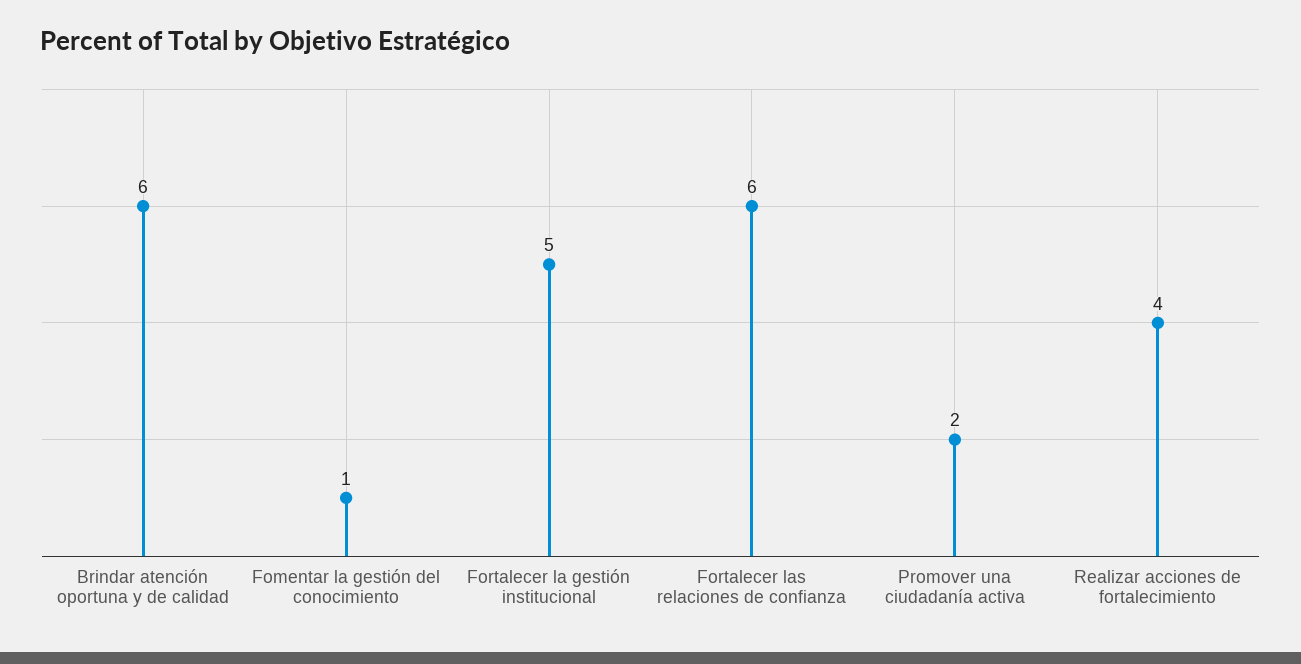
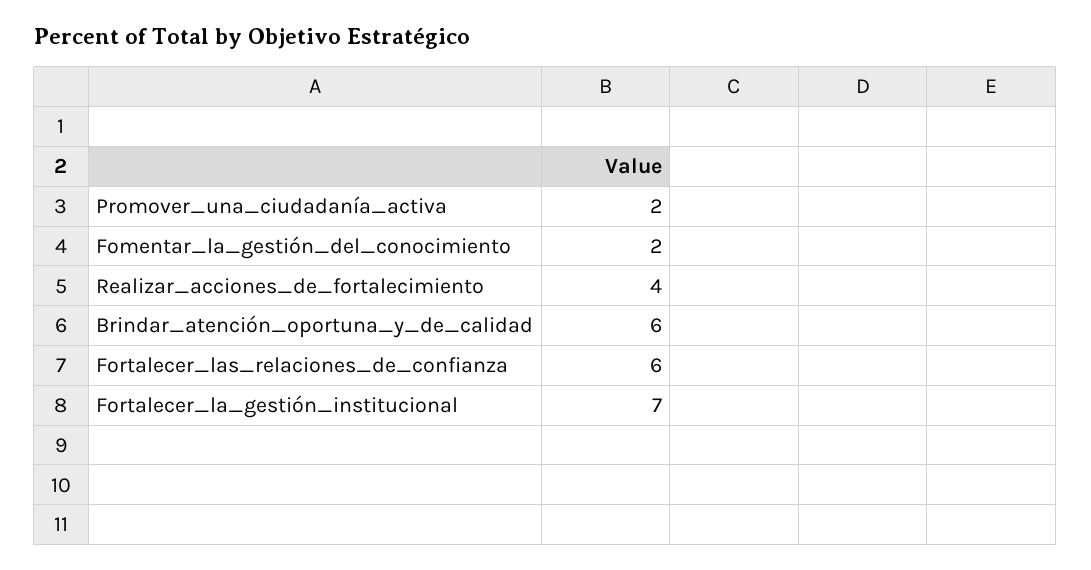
  {
    "Brindar atención oportuna y de calidad": 6,
-   "Fomentar la gestión del conocimiento": 1,
+   "Fomentar la gestión del conocimiento": 2,
-   "Fortalecer la gestión institucional": 5,
+   "Fortalecer la gestión institucional": 7,
    "Fortalecer las relaciones de confianza": 6,
    "Promover una ciudadanía activa": 2,
    "Realizar acciones de fortalecimiento": 4
  }

